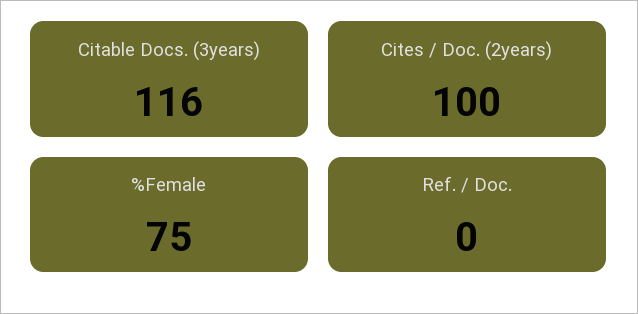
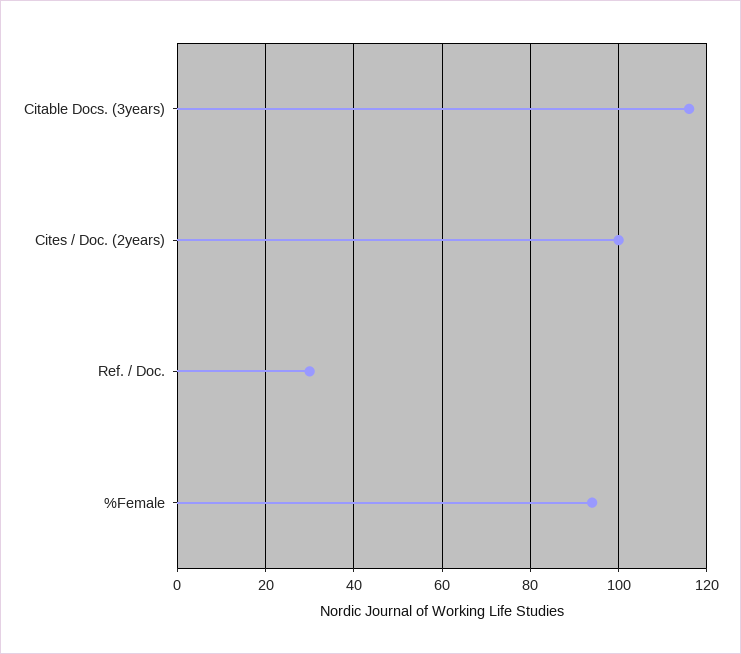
  {
    "Citable Docs. (3years)": 116,
    "Cites / Doc. (2years)": 100,
-   "%Female": 75,
+   "%Female": 95,
-   "Ref. / Doc.": 0
+   "Ref. / Doc.": 30
  }

